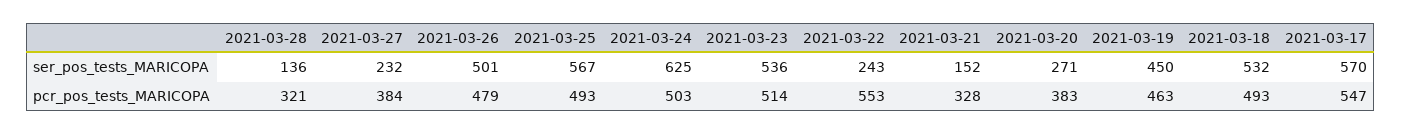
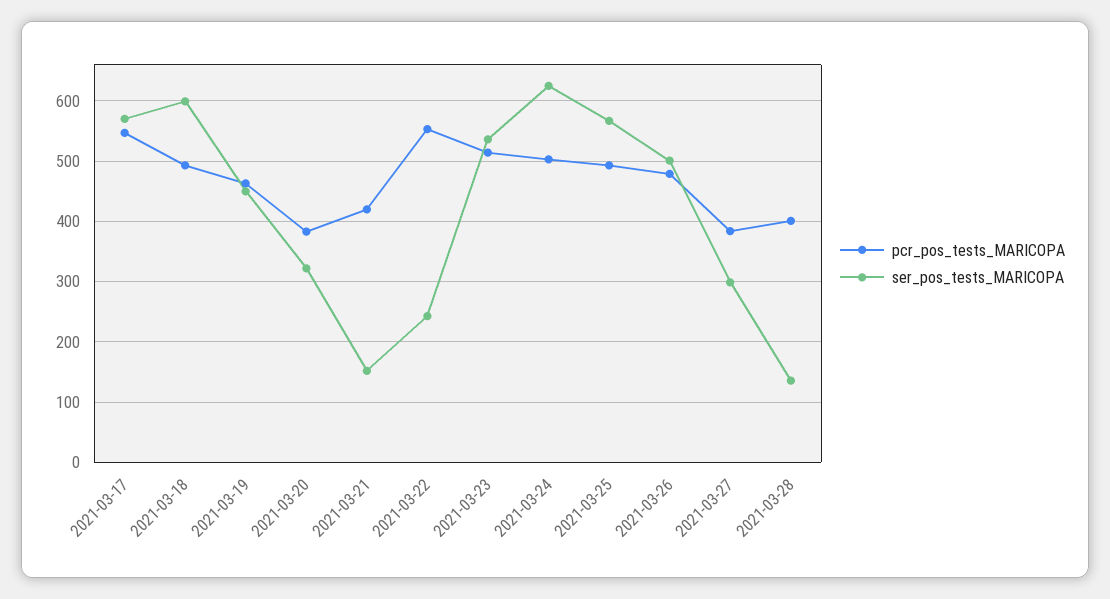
  {
    "ser_pos_tests_MARICOPA": {
      "2021-03-28": 136,
-     "2021-03-27": 232,
+     "2021-03-27": 300,
      "2021-03-26": 501,
      "2021-03-25": 567,
      "2021-03-24": 625,
      "2021-03-23": 536,
      "2021-03-22": 243,
      "2021-03-21": 152,
-     "2021-03-20": 271,
+     "2021-03-20": 320,
      "2021-03-19": 450,
-     "2021-03-18": 532,
+     "2021-03-18": 600,
      "2021-03-17": 570
    },
    "pcr_pos_tests_MARICOPA": {
-     "2021-03-28": 321,
+     "2021-03-28": 400,
      "2021-03-27": 384,
      "2021-03-26": 479,
      "2021-03-25": 493,
      "2021-03-24": 503,
      "2021-03-23": 514,
      "2021-03-22": 553,
-     "2021-03-21": 328,
+     "2021-03-21": 420,
      "2021-03-20": 383,
      "2021-03-19": 463,
      "2021-03-18": 493,
      "2021-03-17": 547
    }
  }

